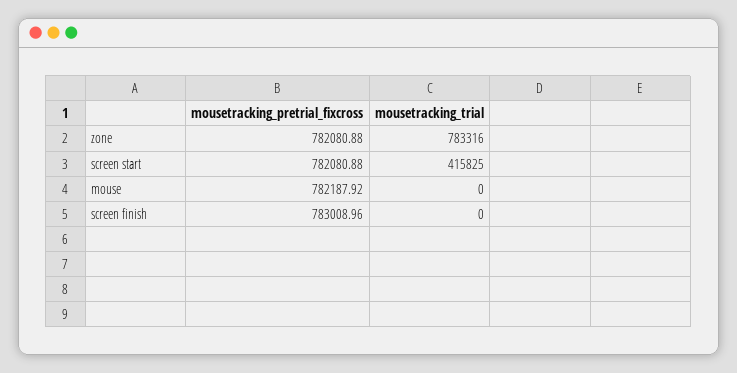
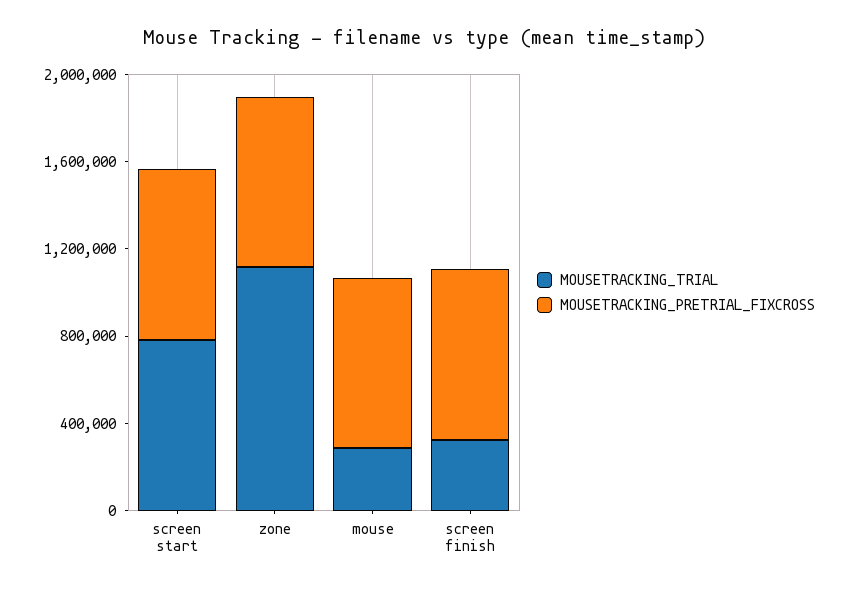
  {
    "mousetracking_pretrial_fixcross": {
      "zone": 782080.88,
      "screen start": 782080.88,
      "mouse": 782187.92,
      "screen finish": 783008.96
    },
    "mousetracking_trial": {
-     "zone": 783316,
+     "zone": 1100000,
-     "screen start": 415825,
+     "screen start": 800000,
-     "mouse": 0,
+     "mouse": 300000,
-     "screen finish": 0
+     "screen finish": 300000
    }
  }

